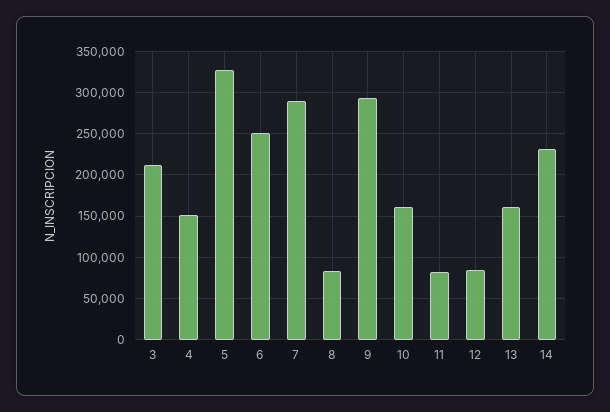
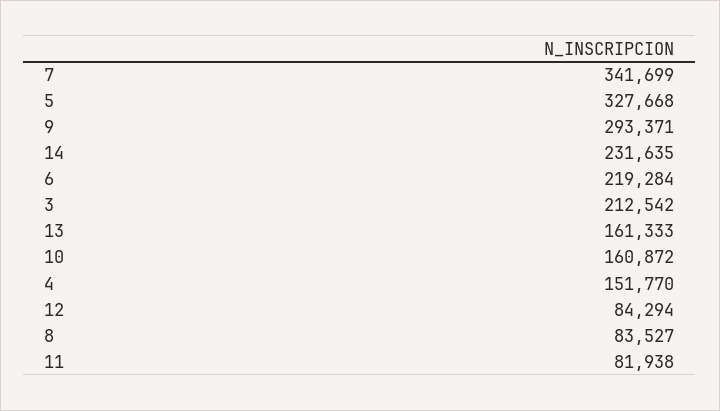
  {
    "3": 212542,
    "4": 151770,
    "5": 327668,
-   "6": 250000,
+   "6": 219284,
-   "7": 290000,
+   "7": 341699,
    "8": 83527,
    "9": 293371,
    "10": 160872,
    "11": 81938,
    "12": 84294,
    "13": 161333,
    "14": 231635
  }

